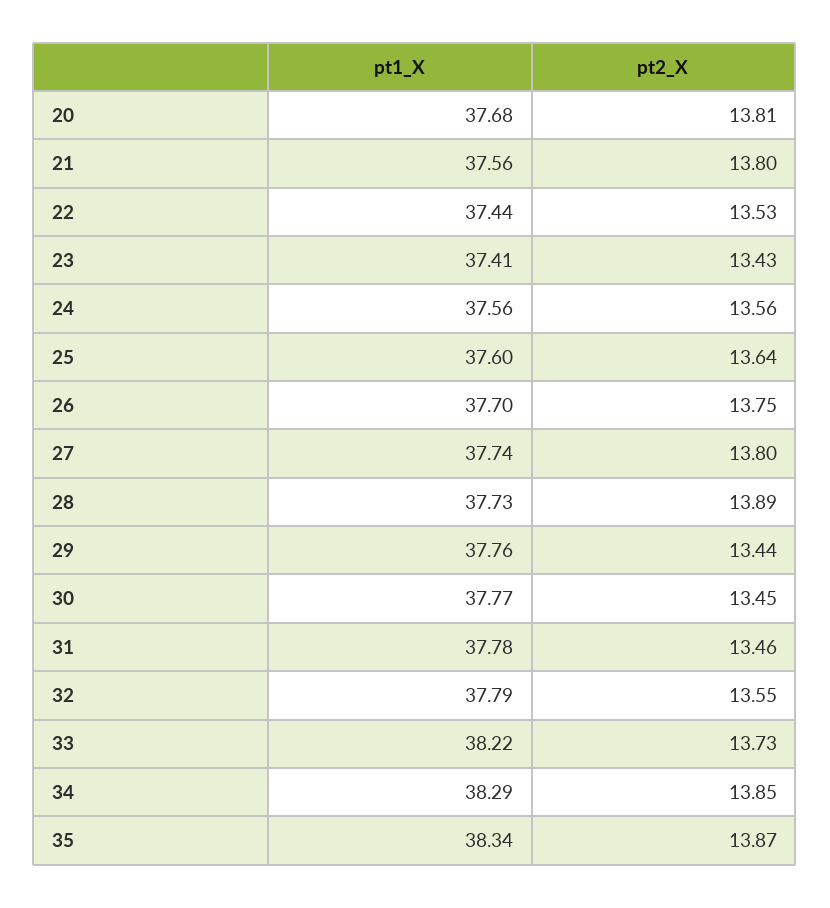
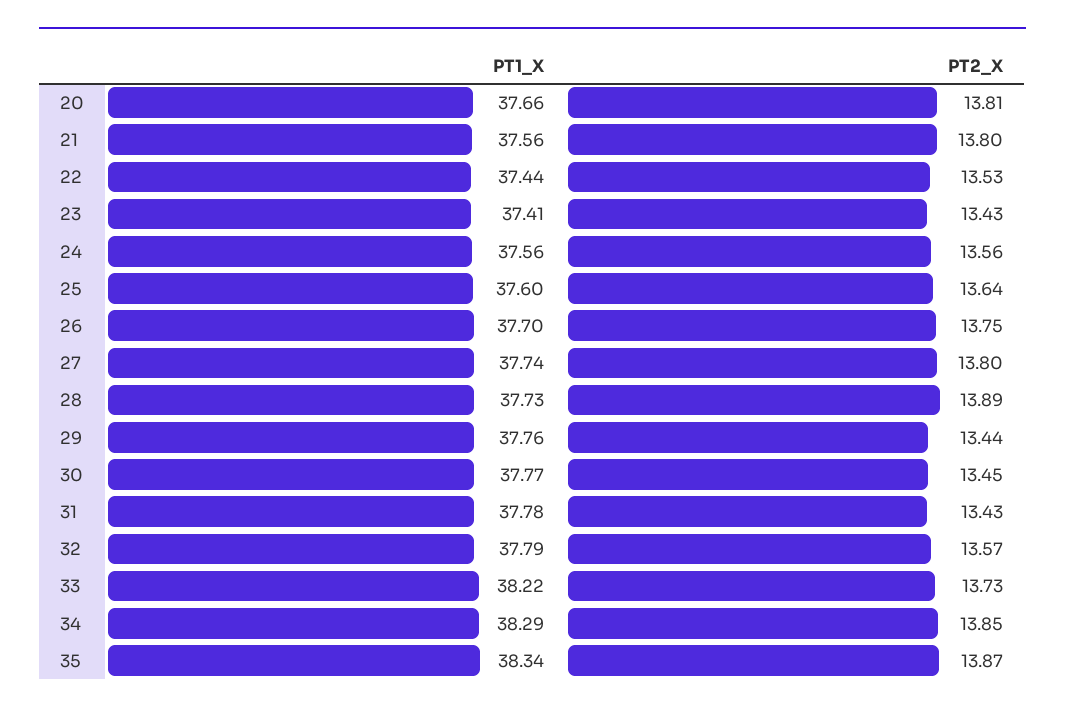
  {
    "pt1_X": {
-     "20": 37.68,
+     "20": 37.66,
      "21": 37.56,
      "22": 37.44,
      "23": 37.41,
      "24": 37.56,
      "25": 37.6,
      "26": 37.7,
      "27": 37.74,
      "28": 37.73,
      "29": 37.76,
      "30": 37.77,
      "31": 37.78,
      "32": 37.79,
      "33": 38.22,
      "34": 38.29,
      "35": 38.34
    },
    "pt2_X": {
      "20": 13.81,
      "21": 13.8,
      "22": 13.53,
      "23": 13.43,
      "24": 13.56,
      "25": 13.64,
      "26": 13.75,
      "27": 13.8,
      "28": 13.89,
      "29": 13.44,
      "30": 13.45,
-     "31": 13.46,
+     "31": 13.43,
-     "32": 13.55,
+     "32": 13.57,
      "33": 13.73,
      "34": 13.85,
      "35": 13.87
    }
  }

